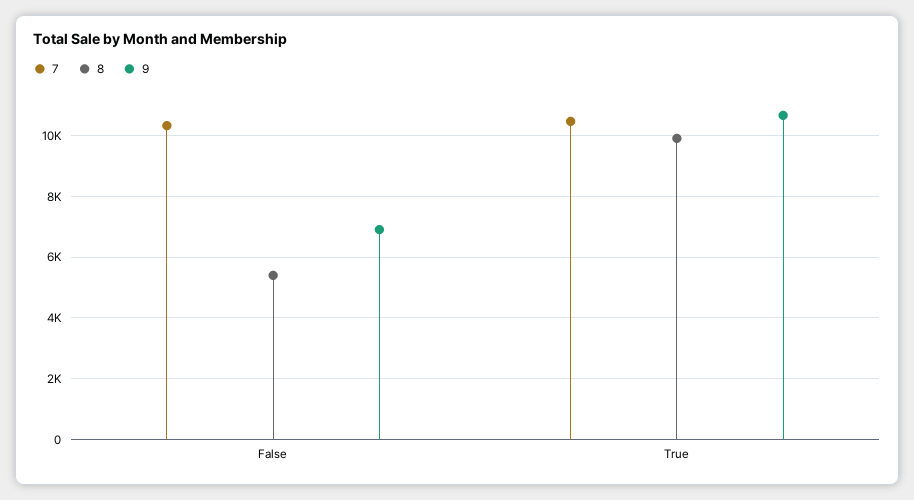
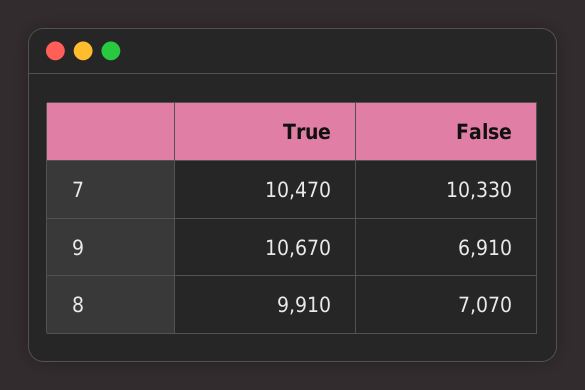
  {
    "7": {
      "False": 10330,
      "True": 10470
    },
    "8": {
-     "False": 5400,
+     "False": 7070,
      "True": 9910
    },
    "9": {
      "False": 6910,
      "True": 10670
    }
  }

